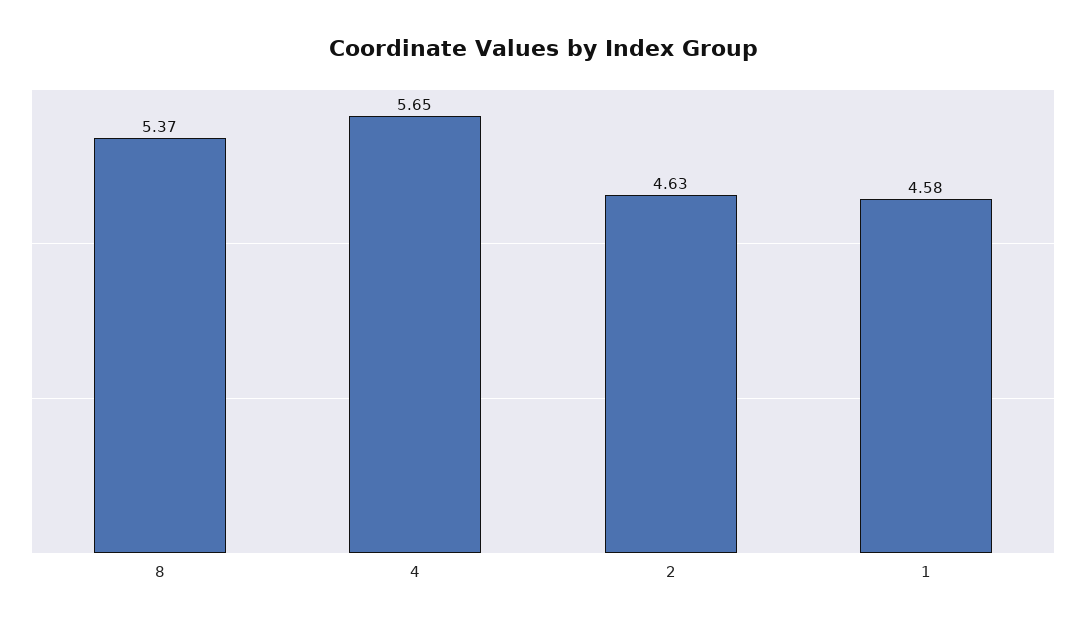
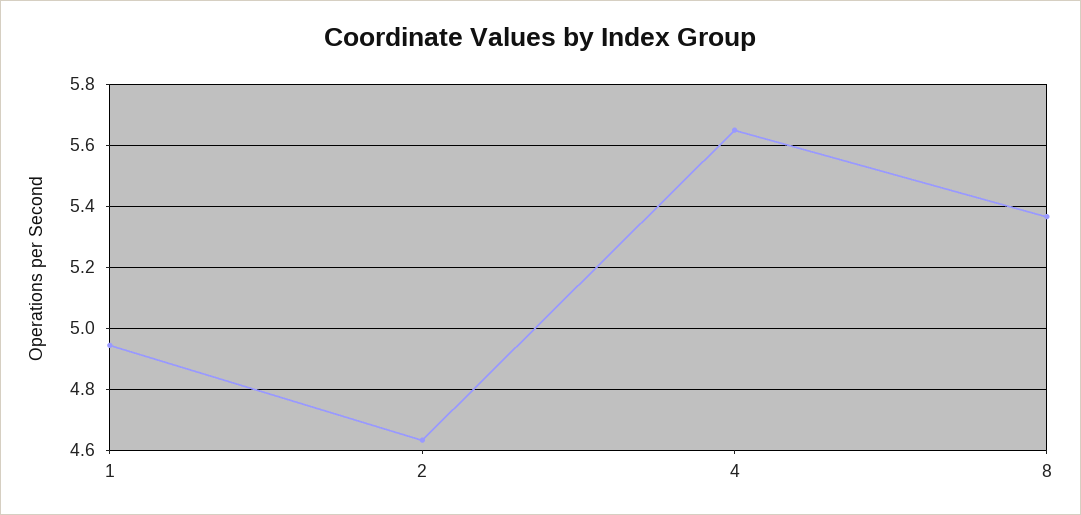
  {
    "8": 5.37,
    "4": 5.65,
    "2": 4.63,
-   "1": 4.58
+   "1": 4.94
  }

